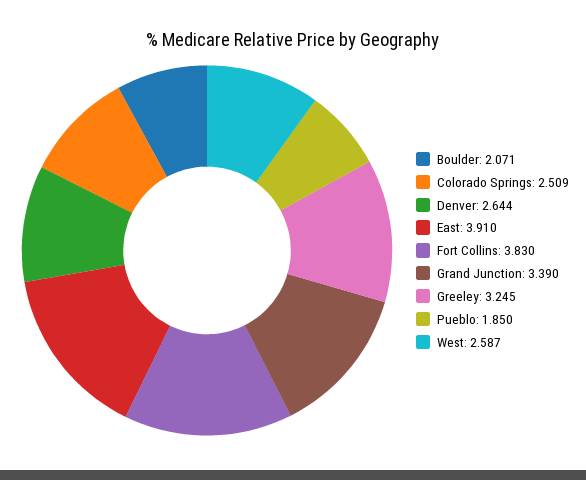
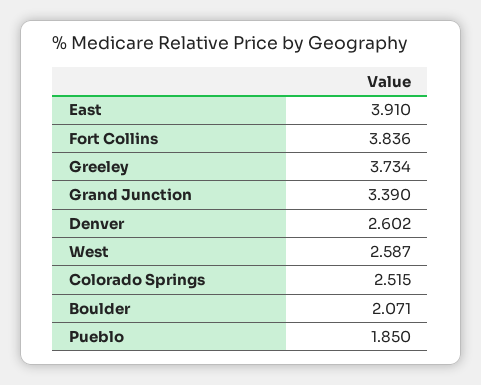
  {
    "Boulder": 2.071,
-   "Colorado Springs": 2.509,
+   "Colorado Springs": 2.515,
-   "Denver": 2.644,
+   "Denver": 2.602,
    "East": 3.91,
-   "Fort Collins": 3.83,
+   "Fort Collins": 3.836,
    "Grand Junction": 3.39,
-   "Greeley": 3.245,
+   "Greeley": 3.734,
    "Pueblo": 1.85,
    "West": 2.587
  }

